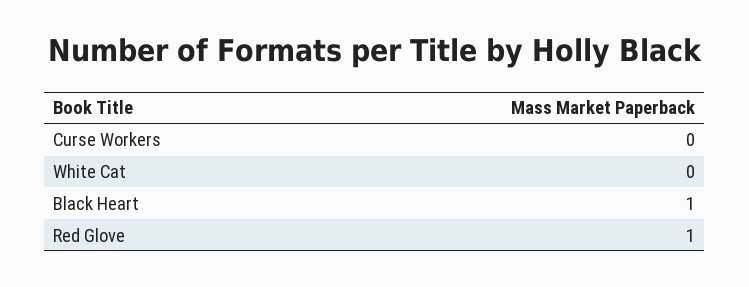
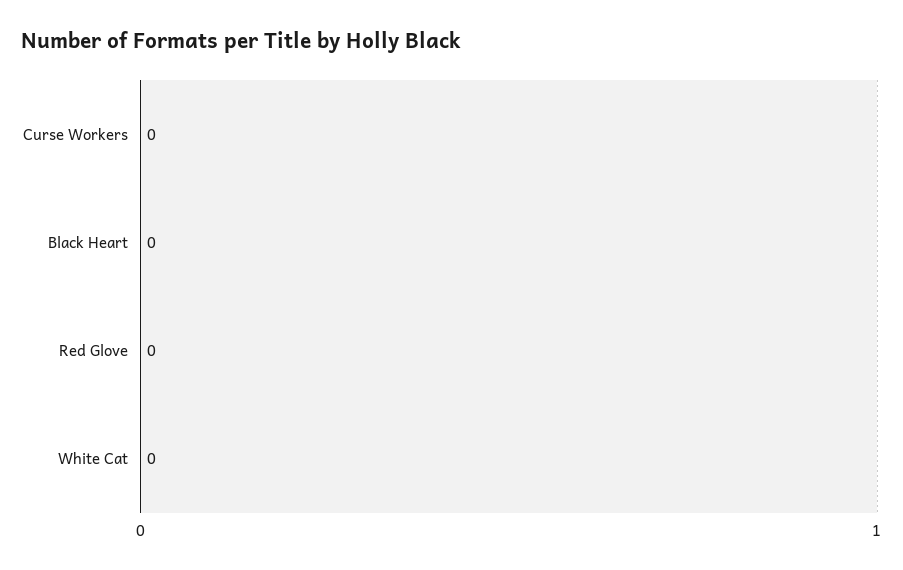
  {
    "Curse Workers": 0,
    "White Cat": 0,
-   "Black Heart": 1,
+   "Black Heart": 0,
-   "Red Glove": 1
+   "Red Glove": 0
  }

